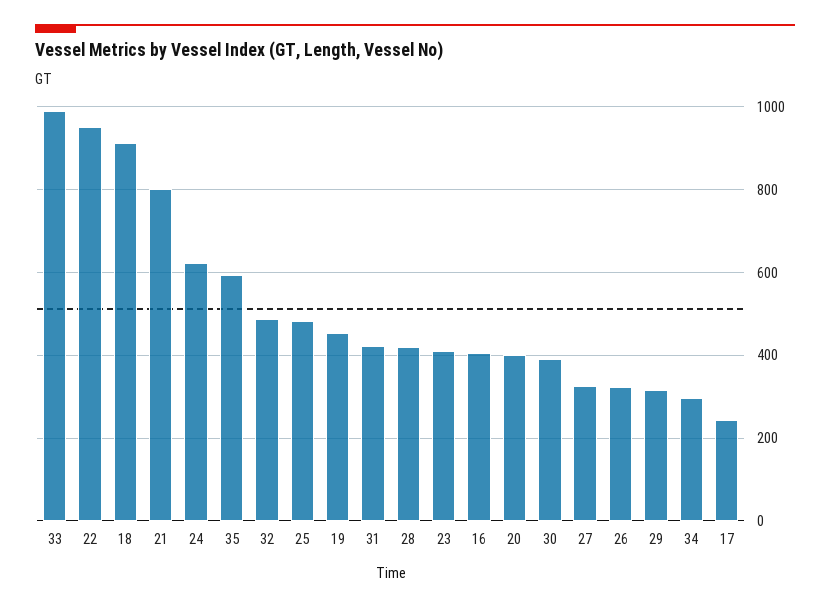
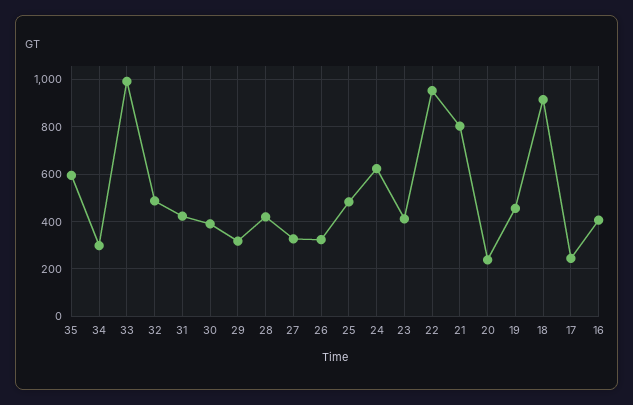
  {
    "33": 1000,
    "22": 960,
    "18": 920,
    "21": 800,
    "24": 620,
    "35": 600,
    "32": 480,
    "25": 480,
    "19": 460,
    "31": 420,
    "28": 420,
    "23": 420,
    "16": 400,
-   "20": 400,
+   "20": 250,
    "30": 400,
    "27": 320,
    "26": 320,
    "29": 320,
    "34": 300,
    "17": 240
  }

